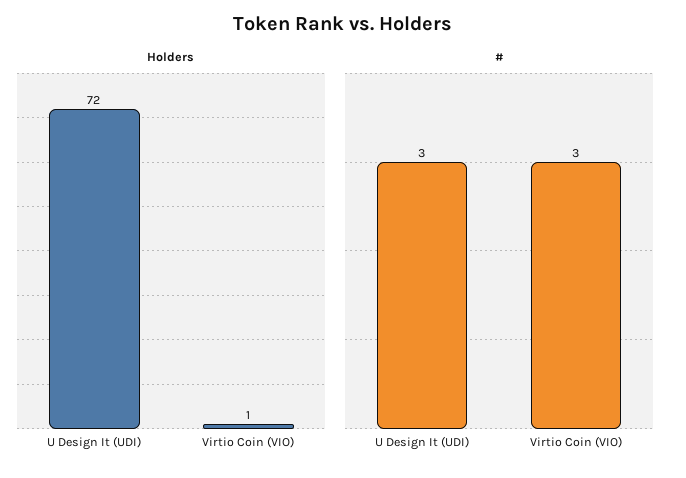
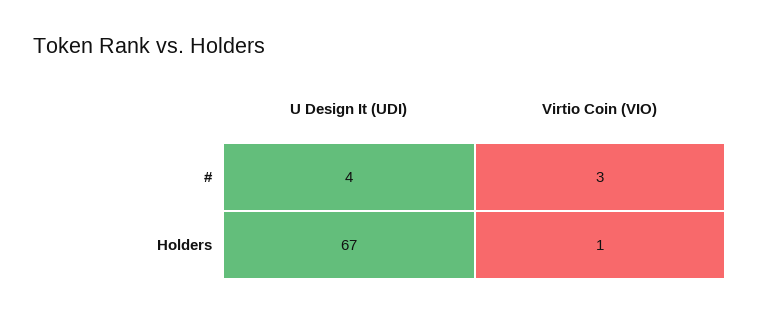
  {
    "Holders": {
-     "U Design It (UDI)": 72,
+     "U Design It (UDI)": 67,
      "Virtio Coin (VIO)": 1
    },
    "#": {
-     "U Design It (UDI)": 3,
+     "U Design It (UDI)": 4,
      "Virtio Coin (VIO)": 3
    }
  }

